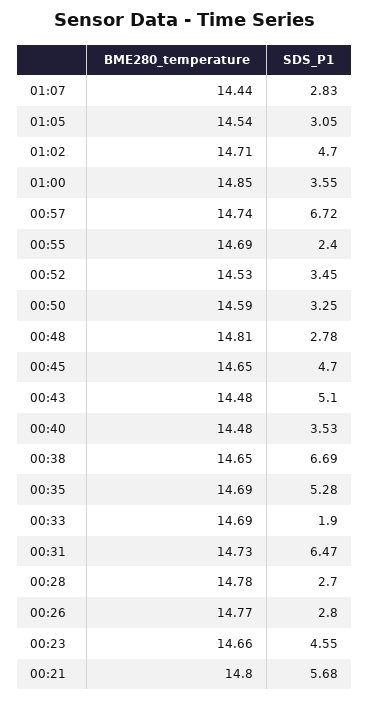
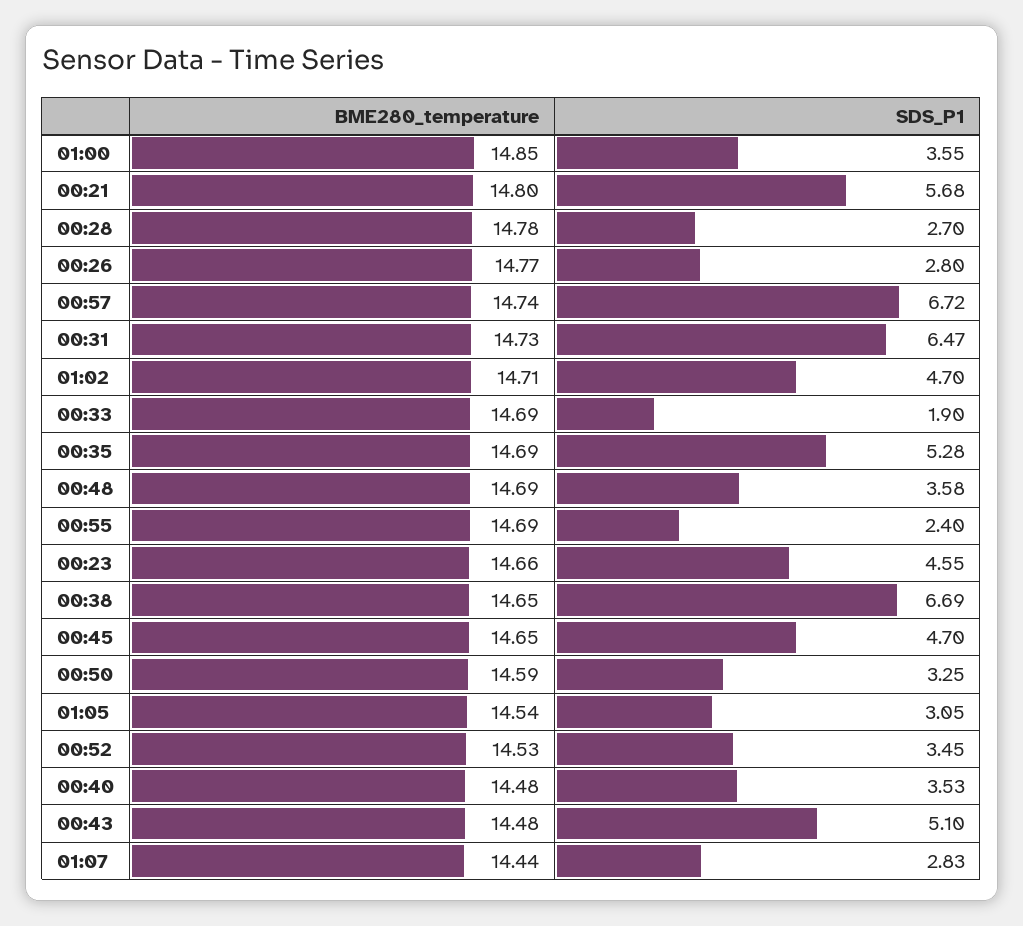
  {
    "BME280_temperature": {
      "01:07": 14.44,
      "01:05": 14.54,
      "01:02": 14.71,
      "01:00": 14.85,
      "00:57": 14.74,
      "00:55": 14.69,
      "00:52": 14.53,
      "00:50": 14.59,
-     "00:48": 14.81,
+     "00:48": 14.69,
      "00:45": 14.65,
      "00:43": 14.48,
      "00:40": 14.48,
      "00:38": 14.65,
      "00:35": 14.69,
      "00:33": 14.69,
      "00:31": 14.73,
      "00:28": 14.78,
      "00:26": 14.77,
      "00:23": 14.66,
      "00:21": 14.8
    },
    "SDS_P1": {
      "01:07": 2.83,
      "01:05": 3.05,
      "01:02": 4.7,
      "01:00": 3.55,
      "00:57": 6.72,
      "00:55": 2.4,
      "00:52": 3.45,
      "00:50": 3.25,
-     "00:48": 2.78,
+     "00:48": 3.58,
      "00:45": 4.7,
      "00:43": 5.1,
      "00:40": 3.53,
      "00:38": 6.69,
      "00:35": 5.28,
      "00:33": 1.9,
      "00:31": 6.47,
      "00:28": 2.7,
      "00:26": 2.8,
      "00:23": 4.55,
      "00:21": 5.68
    }
  }

